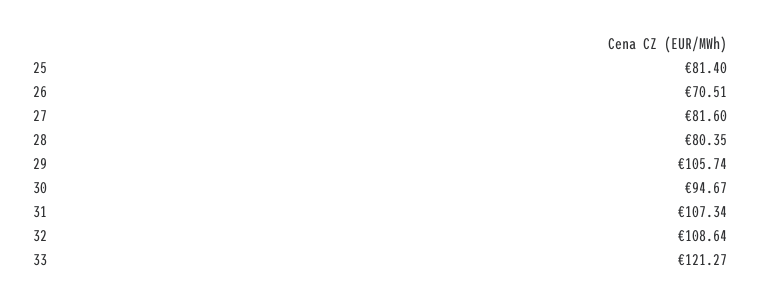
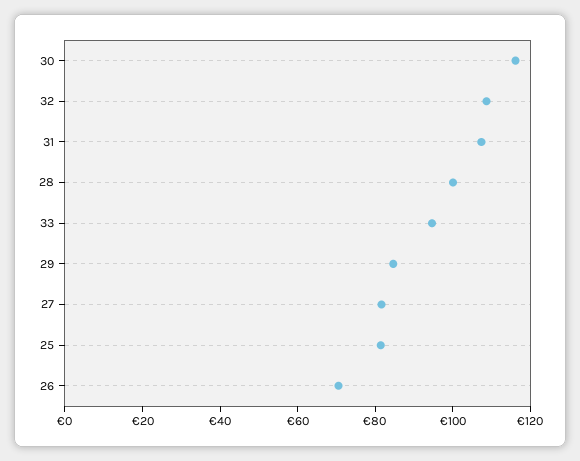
  {
    "25": 81.4,
    "26": 70.51,
    "27": 81.6,
-   "28": 80.35,
+   "28": 100,
-   "29": 105.74,
+   "29": 85,
-   "30": 94.67,
+   "30": 115,
    "31": 107.34,
    "32": 108.64,
-   "33": 121.27
+   "33": 95
  }

